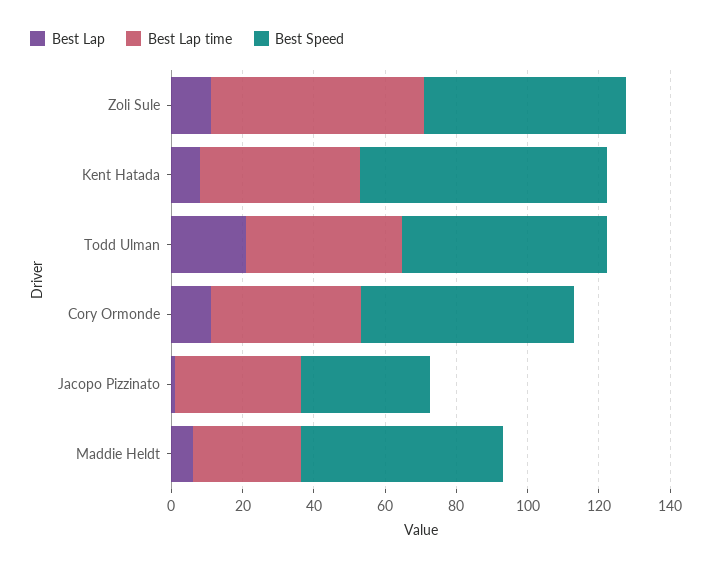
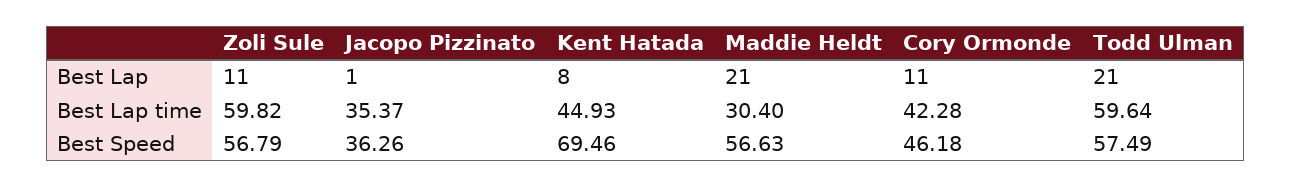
  {
    "Best Lap": {
      "Zoli Sule": 11,
      "Kent Hatada": 8,
      "Todd Ulman": 21,
      "Cory Ormonde": 11,
      "Jacopo Pizzinato": 1,
-     "Maddie Heldt": 5
+     "Maddie Heldt": 21
    },
    "Best Lap time": {
      "Zoli Sule": 59.82,
      "Kent Hatada": 44.93,
-     "Todd Ulman": 45,
+     "Todd Ulman": 59.64,
      "Cory Ormonde": 42.28,
      "Jacopo Pizzinato": 35.37,
      "Maddie Heldt": 30.4
    },
    "Best Speed": {
      "Zoli Sule": 56.79,
      "Kent Hatada": 69.46,
      "Todd Ulman": 57.49,
-     "Cory Ormonde": 60,
+     "Cory Ormonde": 46.18,
      "Jacopo Pizzinato": 36.26,
      "Maddie Heldt": 56.63
    }
  }

